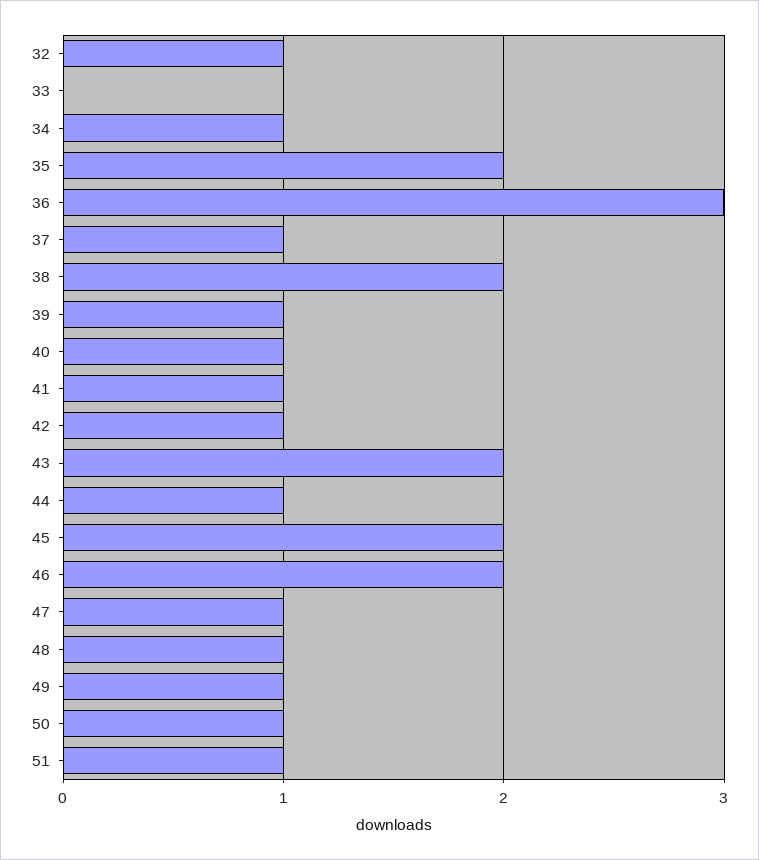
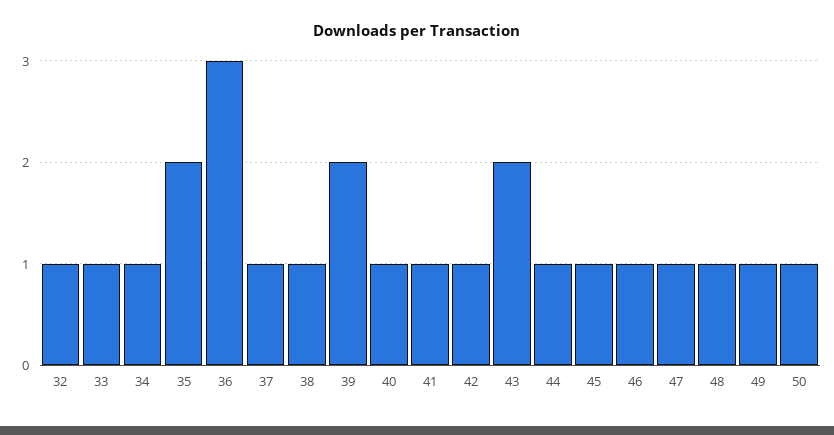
  {
    "32": 1,
-   "33": 0,
+   "33": 1,
    "34": 1,
    "35": 2,
    "36": 3,
    "37": 1,
-   "38": 2,
+   "38": 1,
-   "39": 1,
+   "39": 2,
    "40": 1,
    "41": 1,
    "42": 1,
    "43": 2,
    "44": 1,
-   "45": 2,
+   "45": 1,
-   "46": 2,
+   "46": 1,
    "47": 1,
    "48": 1,
    "49": 1,
-   "50": 1,
+   "50": 1
-   "51": 1
  }

